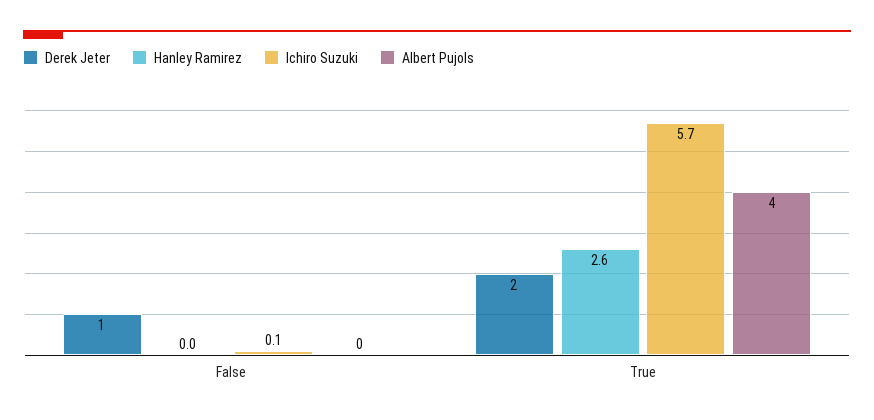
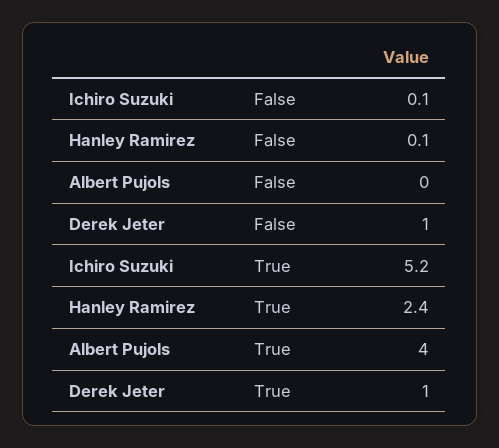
  {
    "Derek Jeter": {
      "False": 1,
-     "True": 2
+     "True": 1
    },
    "Hanley Ramirez": {
-     "False": 0,
+     "False": 0.1,
-     "True": 2.6
+     "True": 2.4
    },
    "Ichiro Suzuki": {
      "False": 0.1,
-     "True": 5.7
+     "True": 5.2
    },
    "Albert Pujols": {
      "False": 0,
      "True": 4
    }
  }

